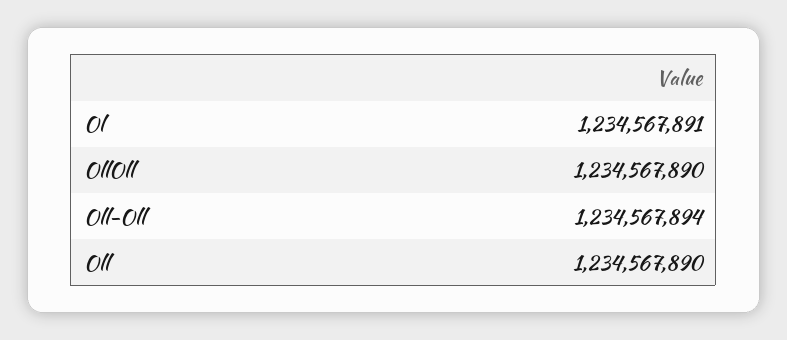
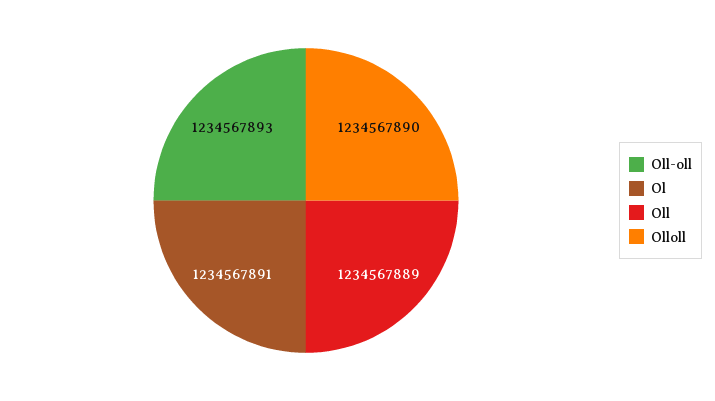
  {
    "Ol": 1234567891,
    "OllOll": 1234567890,
-   "Oll-Oll": 1234567894,
+   "Oll-Oll": 1234567893,
-   "Oll": 1234567890
+   "Oll": 1234567889
  }

